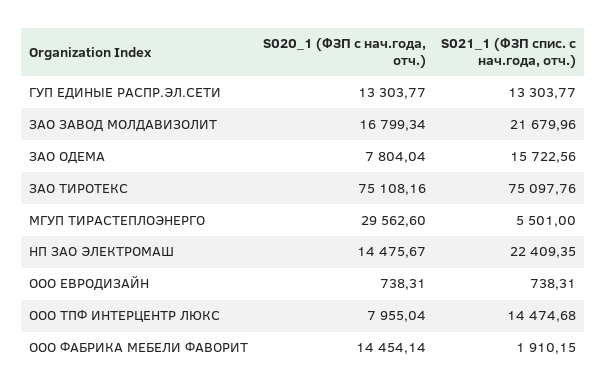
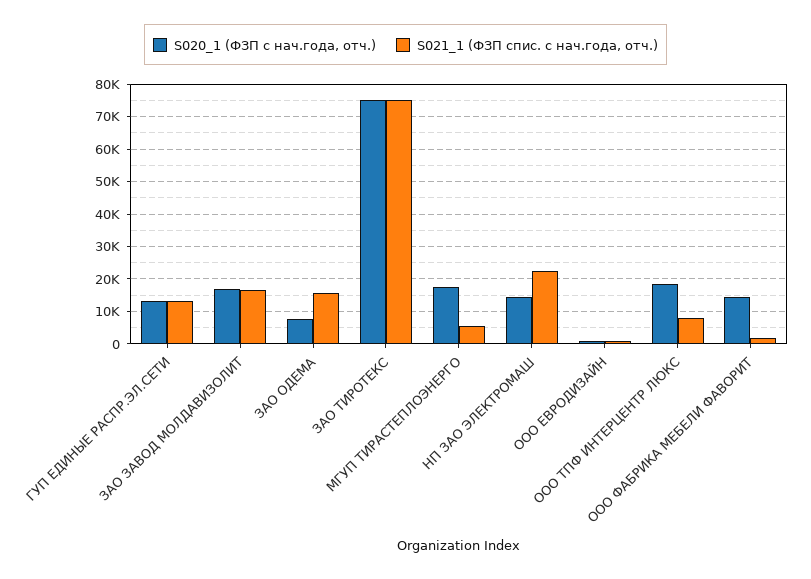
  {
    "S020_1 (ФЗП с нач.года, отч.)": {
      "ГУП ЕДИНЫЕ РАСПР.ЭЛ.СЕТИ": 13303.77,
      "ЗАО ЗАВОД МОЛДАВИЗОЛИТ": 16799.34,
      "ЗАО ОДЕМА": 7804.04,
      "ЗАО ТИРОТЕКС": 75108.16,
-     "МГУП ТИРАСТЕПЛОЭНЕРГО": 29562.6,
+     "МГУП ТИРАСТЕПЛОЭНЕРГО": 18000,
      "НП ЗАО ЭЛЕКТРОМАШ": 14475.67,
      "ООО ЕВРОДИЗАЙН": 738.31,
-     "ООО ТПФ ИНТЕРЦЕНТР ЛЮКС": 7955.04,
+     "ООО ТПФ ИНТЕРЦЕНТР ЛЮКС": 18000,
      "ООО ФАБРИКА МЕБЕЛИ ФАВОРИТ": 14454.14
    },
    "S021_1 (ФЗП спис. с нач.года, отч.)": {
      "ГУП ЕДИНЫЕ РАСПР.ЭЛ.СЕТИ": 13303.77,
-     "ЗАО ЗАВОД МОЛДАВИЗОЛИТ": 21679.96,
+     "ЗАО ЗАВОД МОЛДАВИЗОЛИТ": 16000,
      "ЗАО ОДЕМА": 15722.56,
      "ЗАО ТИРОТЕКС": 75097.76,
      "МГУП ТИРАСТЕПЛОЭНЕРГО": 5501,
      "НП ЗАО ЭЛЕКТРОМАШ": 22409.35,
      "ООО ЕВРОДИЗАЙН": 738.31,
-     "ООО ТПФ ИНТЕРЦЕНТР ЛЮКС": 14474.68,
+     "ООО ТПФ ИНТЕРЦЕНТР ЛЮКС": 8000,
      "ООО ФАБРИКА МЕБЕЛИ ФАВОРИТ": 1910.15
    }
  }

